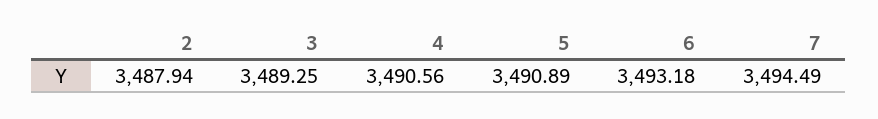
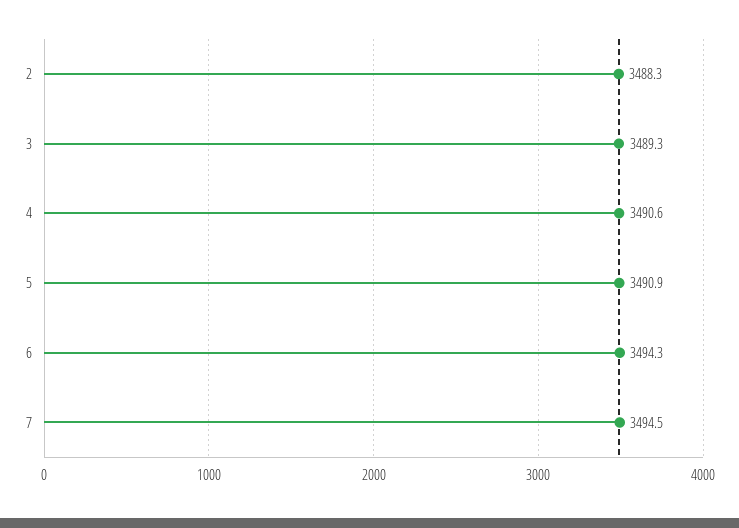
  {
-   "2": 3487.94,
+   "2": 3488.3,
    "3": 3489.25,
    "4": 3490.56,
    "5": 3490.89,
-   "6": 3493.18,
+   "6": 3494.3,
    "7": 3494.49
  }

